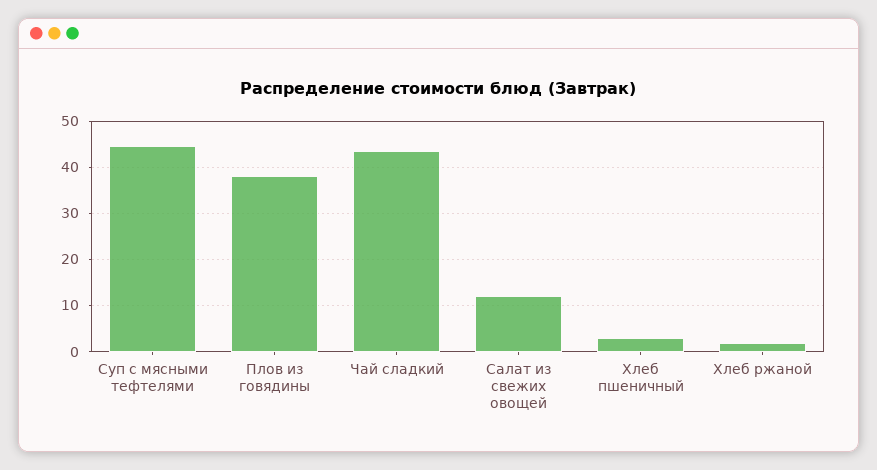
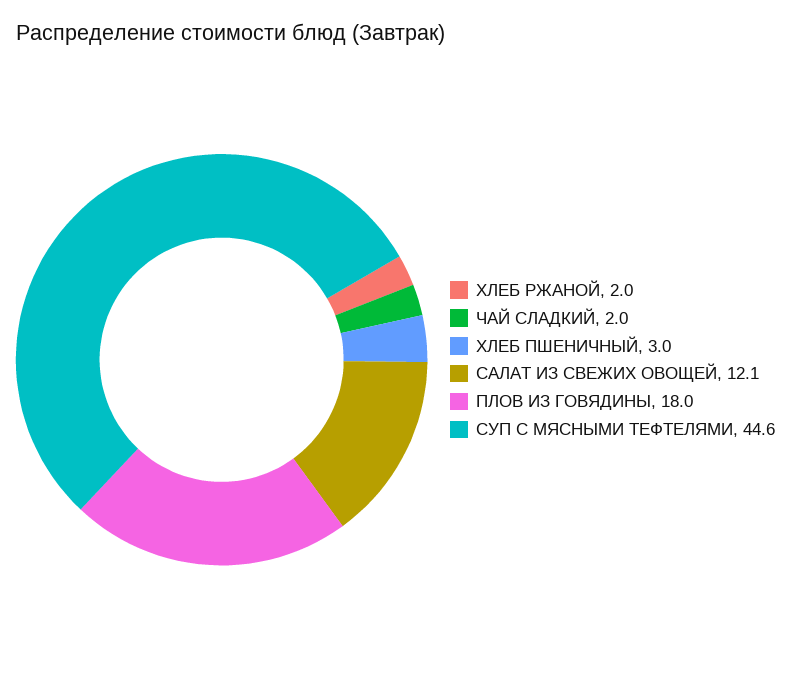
  {
    "Суп с мясными тефтелями": 44.6,
-   "Плов из говядины": 38,
+   "Плов из говядины": 18,
-   "Чай сладкий": 44,
+   "Чай сладкий": 2,
    "Салат из свежих овощей": 12.1,
    "Хлеб пшеничный": 3,
    "Хлеб ржаной": 2
  }

